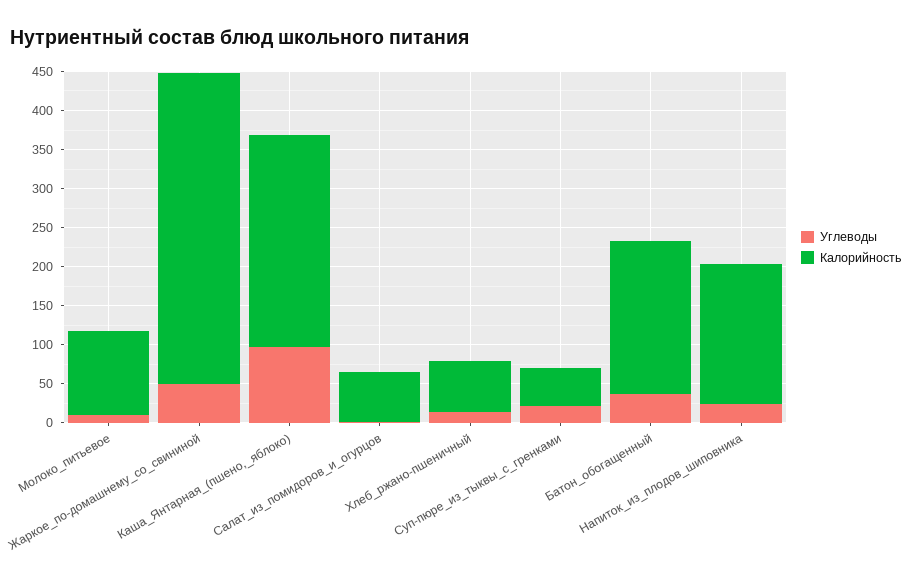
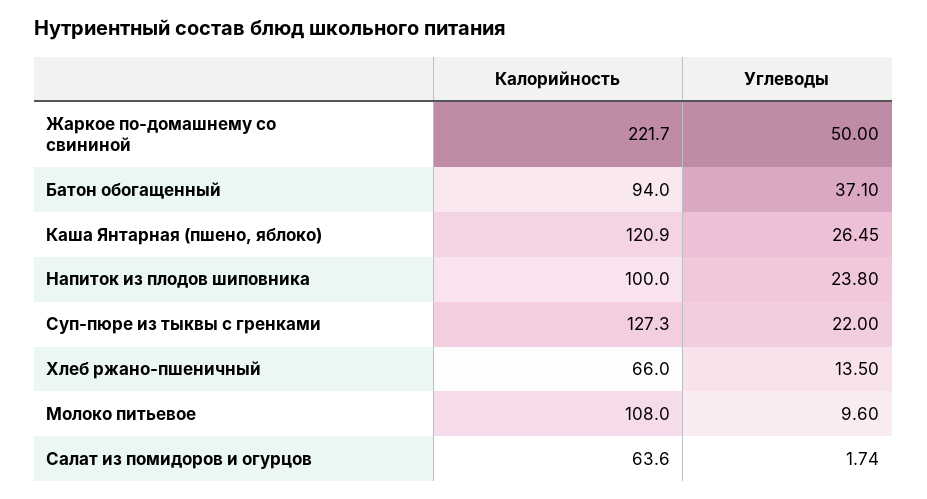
  {
    "Углеводы": {
      "Молоко_питьевое": 9.6,
      "Жаркое_по-домашнему_со_свининой": 50,
-     "Каша_Янтарная_(пшено,_яблоко)": 100,
+     "Каша_Янтарная_(пшено,_яблоко)": 26.45,
      "Салат_из_помидоров_и_огурцов": 1.74,
      "Хлеб_ржано-пшеничный": 13.5,
      "Суп-пюре_из_тыквы_с_гренками": 22,
      "Батон_обогащенный": 37.1,
      "Напиток_из_плодов_шиповника": 23.8
    },
    "Калорийность": {
      "Молоко_питьевое": 108,
-     "Жаркое_по-домашнему_со_свининой": 400,
+     "Жаркое_по-домашнему_со_свининой": 221.7,
-     "Каша_Янтарная_(пшено,_яблоко)": 275,
+     "Каша_Янтарная_(пшено,_яблоко)": 120.9,
      "Салат_из_помидоров_и_огурцов": 63.6,
      "Хлеб_ржано-пшеничный": 66,
-     "Суп-пюре_из_тыквы_с_гренками": 50,
+     "Суп-пюре_из_тыквы_с_гренками": 127.3,
-     "Батон_обогащенный": 200,
+     "Батон_обогащенный": 94,
-     "Напиток_из_плодов_шиповника": 175
+     "Напиток_из_плодов_шиповника": 100
    }
  }

